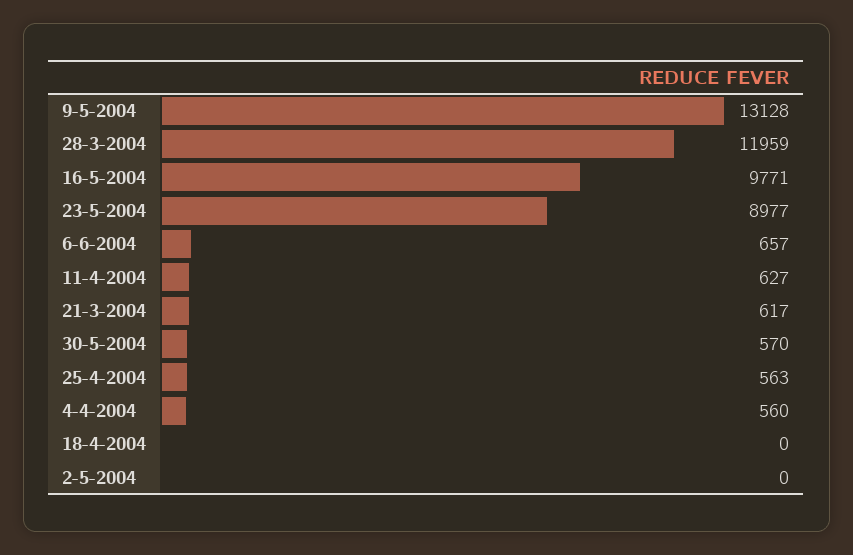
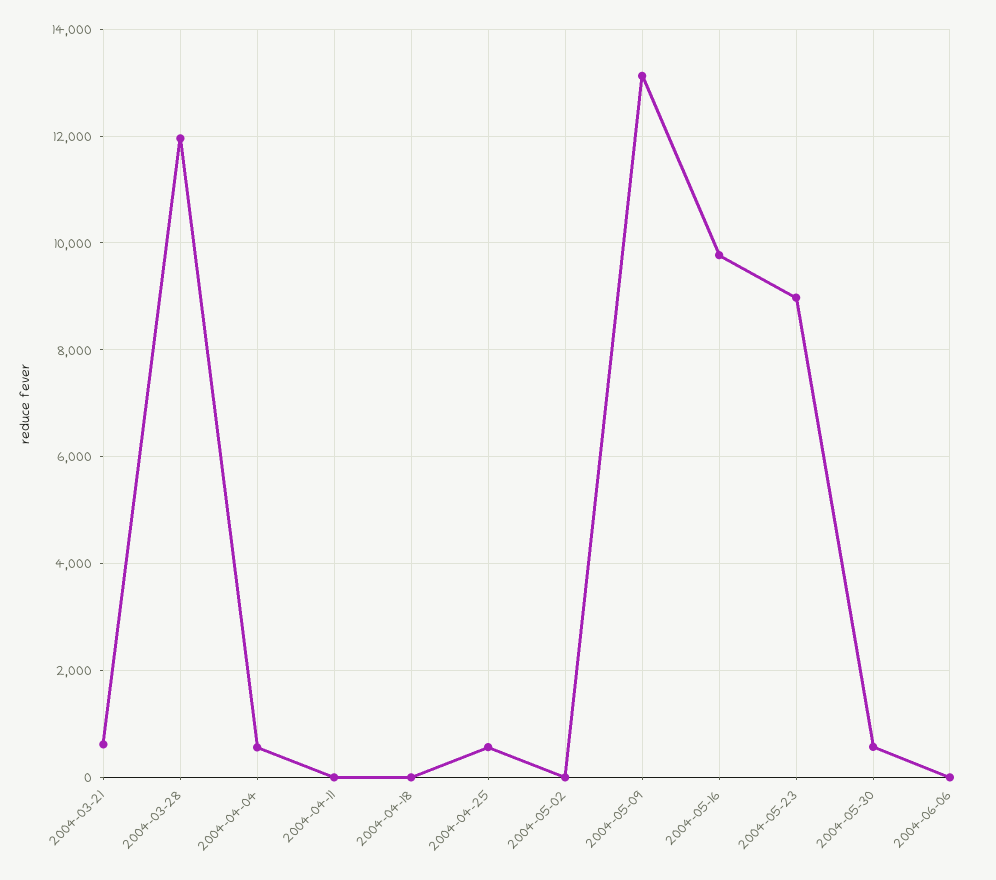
  {
    "9-5-2004": 13128,
    "28-3-2004": 11959,
    "16-5-2004": 9771,
    "23-5-2004": 8977,
-   "6-6-2004": 657,
+   "6-6-2004": 0,
-   "11-4-2004": 627,
+   "11-4-2004": 0,
    "21-3-2004": 617,
    "30-5-2004": 570,
    "25-4-2004": 563,
    "4-4-2004": 560,
    "18-4-2004": 0,
    "2-5-2004": 0
  }

